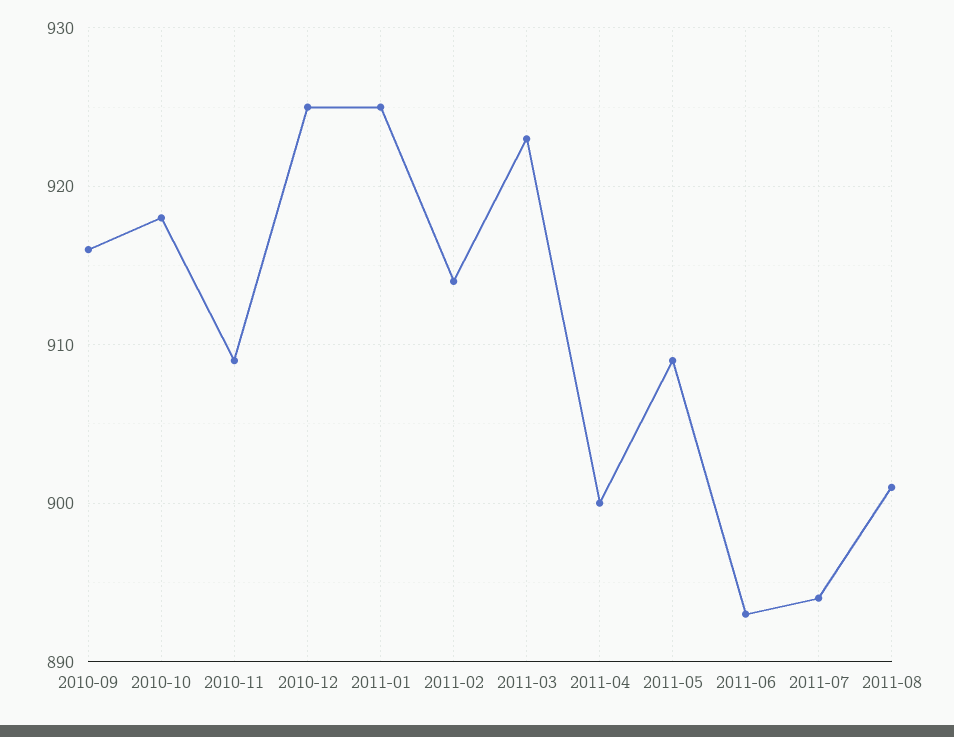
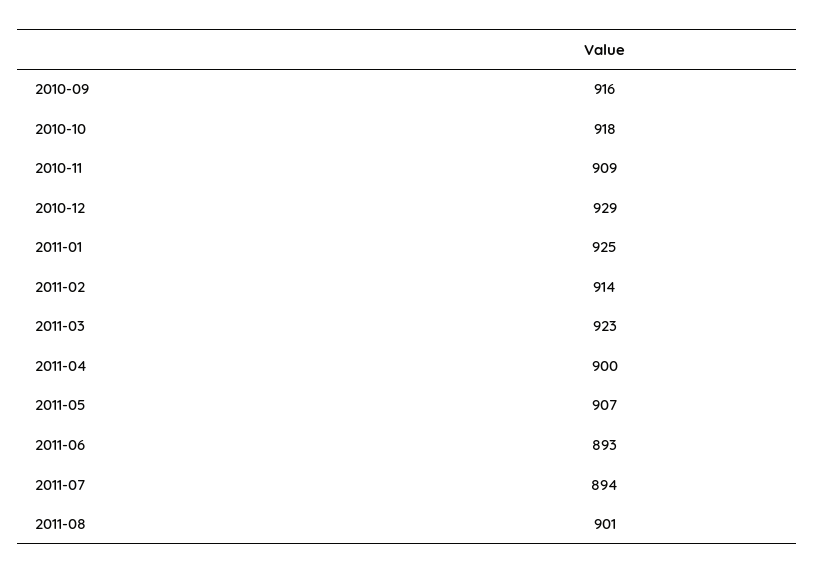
  {
    "2010-09": 916,
    "2010-10": 918,
    "2010-11": 909,
-   "2010-12": 925,
+   "2010-12": 929,
    "2011-01": 925,
    "2011-02": 914,
    "2011-03": 923,
    "2011-04": 900,
-   "2011-05": 909,
+   "2011-05": 907,
    "2011-06": 893,
    "2011-07": 894,
    "2011-08": 901
  }

